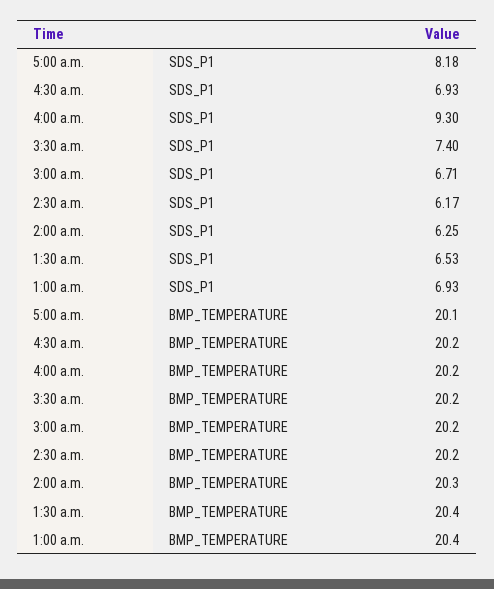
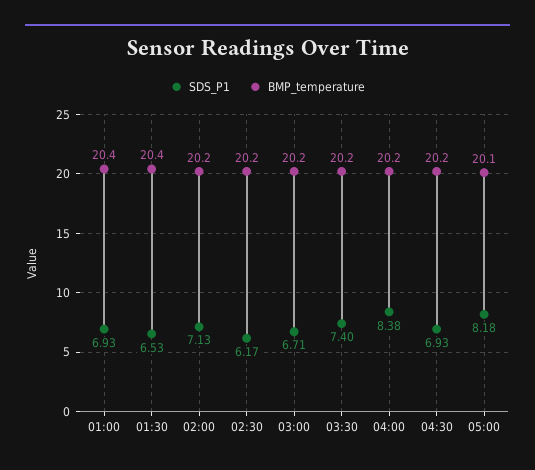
  {
    "SDS_P1": {
      "5:00 a.m.": 8.18,
      "4:30 a.m.": 6.93,
-     "4:00 a.m.": 9.3,
+     "4:00 a.m.": 8.38,
      "3:30 a.m.": 7.4,
      "3:00 a.m.": 6.71,
      "2:30 a.m.": 6.17,
-     "2:00 a.m.": 6.25,
+     "2:00 a.m.": 7.13,
      "1:30 a.m.": 6.53,
      "1:00 a.m.": 6.93
    },
    "BMP_TEMPERATURE": {
      "5:00 a.m.": 20.1,
      "4:30 a.m.": 20.2,
      "4:00 a.m.": 20.2,
      "3:30 a.m.": 20.2,
      "3:00 a.m.": 20.2,
      "2:30 a.m.": 20.2,
-     "2:00 a.m.": 20.3,
+     "2:00 a.m.": 20.2,
      "1:30 a.m.": 20.4,
      "1:00 a.m.": 20.4
    }
  }

